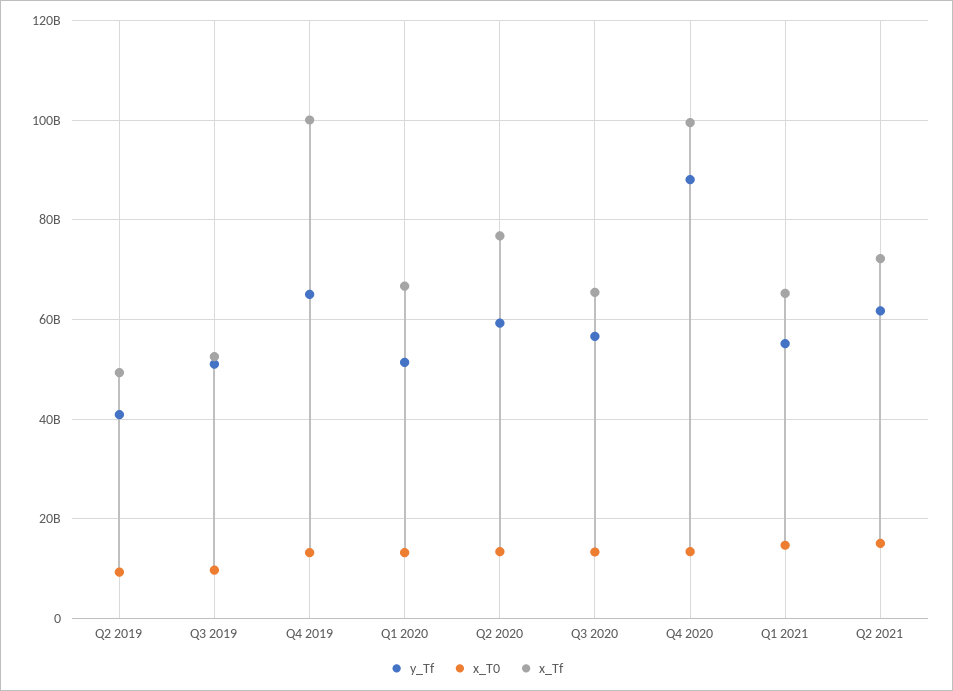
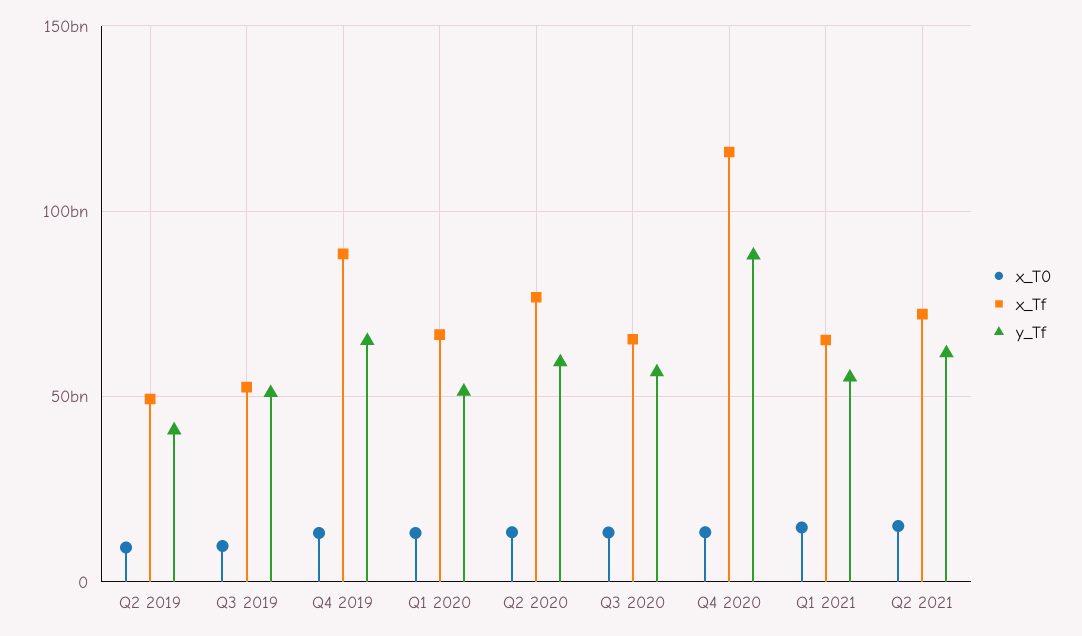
  {
    "y_Tf": {
      "Q2 2019": 40000000000,
      "Q3 2019": 52000000000,
      "Q4 2019": 66000000000,
      "Q1 2020": 52000000000,
      "Q2 2020": 60000000000,
      "Q3 2020": 56000000000,
      "Q4 2020": 88000000000,
      "Q1 2021": 56000000000,
      "Q2 2021": 62000000000
    },
    "x_T0": {
      "Q2 2019": 10000000000,
      "Q3 2019": 10000000000,
      "Q4 2019": 14000000000,
      "Q1 2020": 14000000000,
      "Q2 2020": 14000000000,
      "Q3 2020": 14000000000,
      "Q4 2020": 14000000000,
      "Q1 2021": 14000000000,
      "Q2 2021": 16000000000
    },
    "x_Tf": {
      "Q2 2019": 50000000000,
      "Q3 2019": 52000000000,
-     "Q4 2019": 100000000000,
+     "Q4 2019": 90000000000,
      "Q1 2020": 66000000000,
      "Q2 2020": 76000000000,
      "Q3 2020": 66000000000,
-     "Q4 2020": 100000000000,
+     "Q4 2020": 115000000000,
      "Q1 2021": 66000000000,
      "Q2 2021": 72000000000
    }
  }

